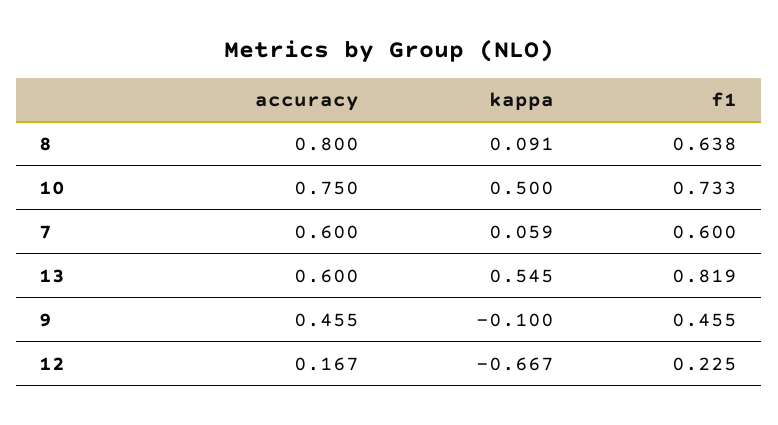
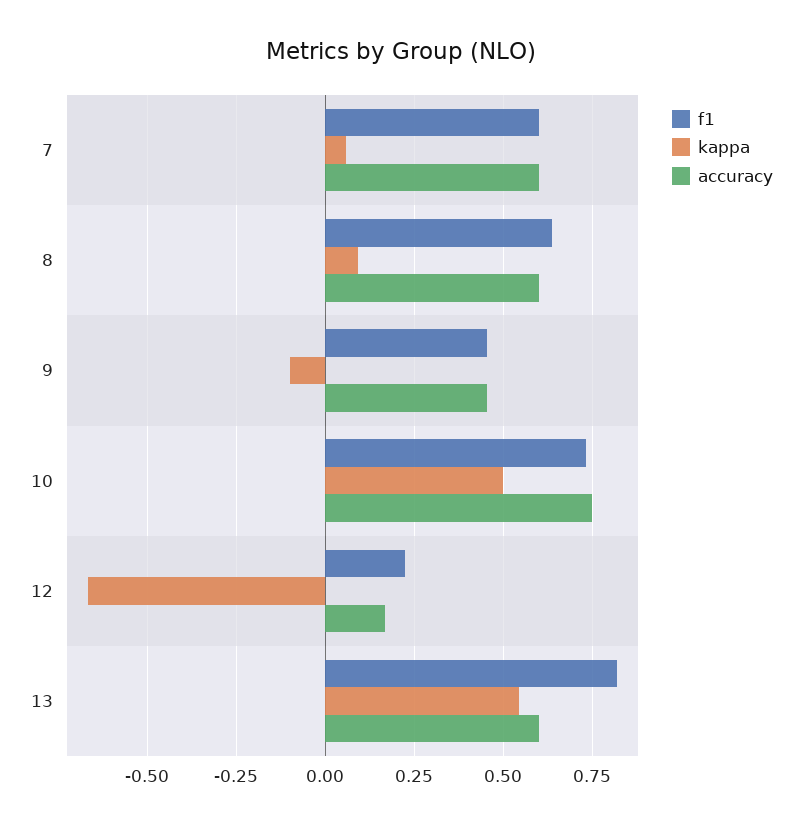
  {
    "accuracy": {
-     "8": 0.8,
+     "8": 0.6,
      "10": 0.75,
      "7": 0.6,
      "13": 0.6,
      "9": 0.455,
      "12": 0.167
    },
    "kappa": {
      "8": 0.091,
      "10": 0.5,
      "7": 0.059,
      "13": 0.545,
      "9": -0.1,
      "12": -0.667
    },
    "f1": {
      "8": 0.638,
      "10": 0.733,
      "7": 0.6,
      "13": 0.819,
      "9": 0.455,
      "12": 0.225
    }
  }

